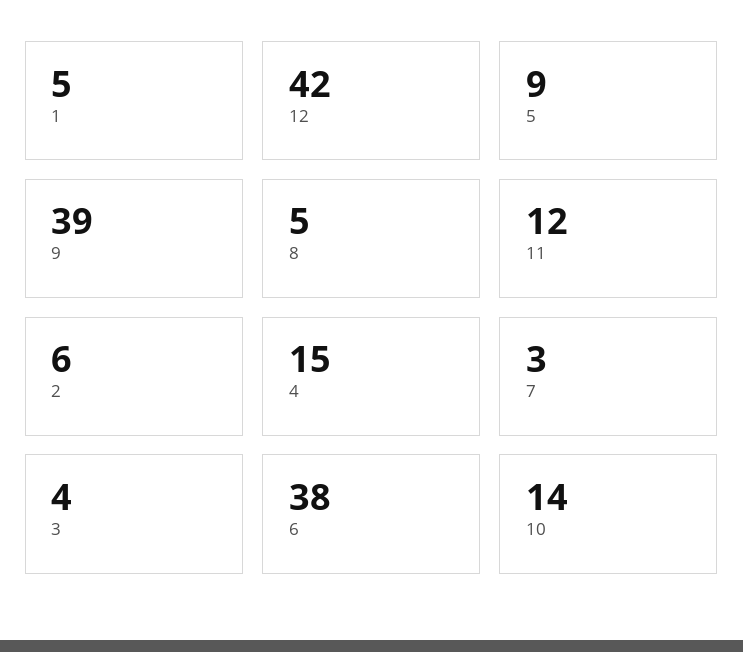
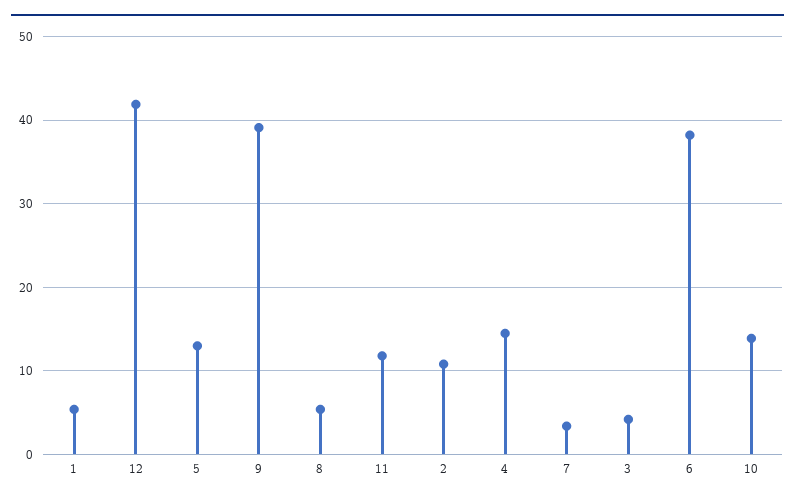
  {
    "1": 5,
    "12": 42,
-   "5": 9,
+   "5": 13,
    "9": 39,
    "8": 5,
    "11": 12,
-   "2": 6,
+   "2": 11,
    "4": 15,
    "7": 3,
    "3": 4,
    "6": 38,
    "10": 14
  }

